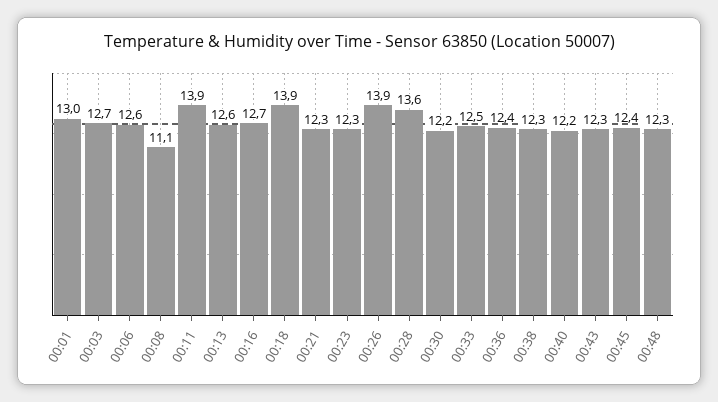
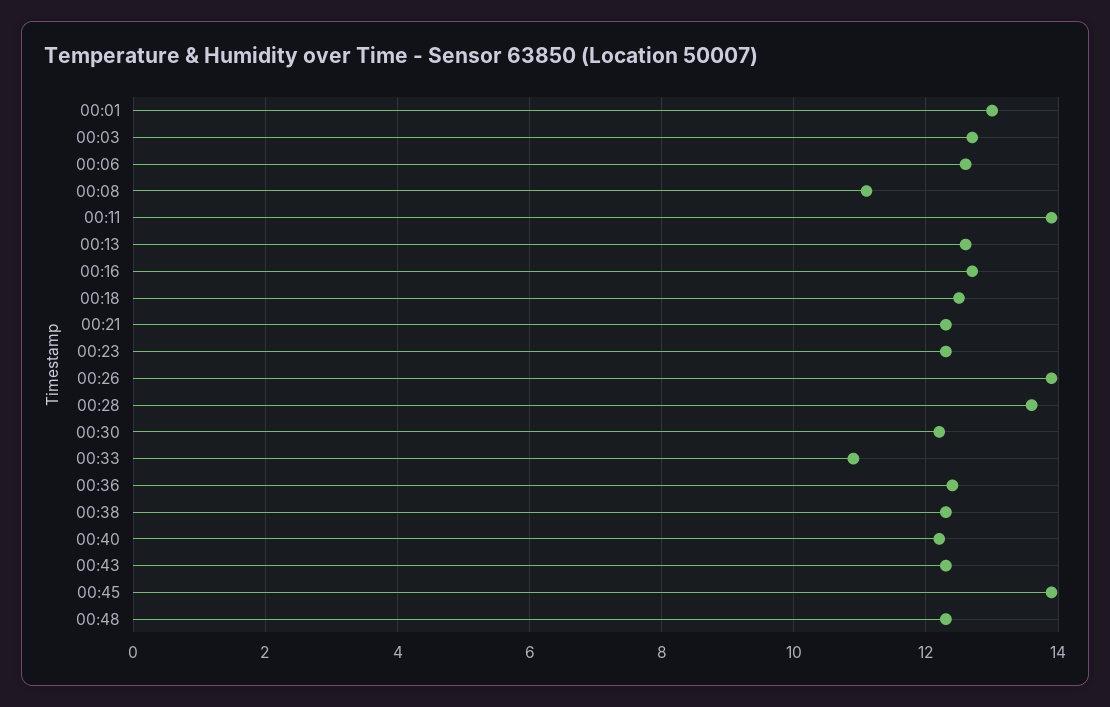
  {
    "00:01": 13,
    "00:03": 12.7,
    "00:06": 12.6,
    "00:08": 11.1,
    "00:11": 13.9,
    "00:13": 12.6,
    "00:16": 12.7,
-   "00:18": 13.9,
+   "00:18": 12.5,
    "00:21": 12.3,
    "00:23": 12.3,
    "00:26": 13.9,
    "00:28": 13.6,
    "00:30": 12.2,
-   "00:33": 12.5,
+   "00:33": 11,
    "00:36": 12.4,
    "00:38": 12.3,
    "00:40": 12.2,
    "00:43": 12.3,
-   "00:45": 12.4,
+   "00:45": 14,
    "00:48": 12.3
  }

